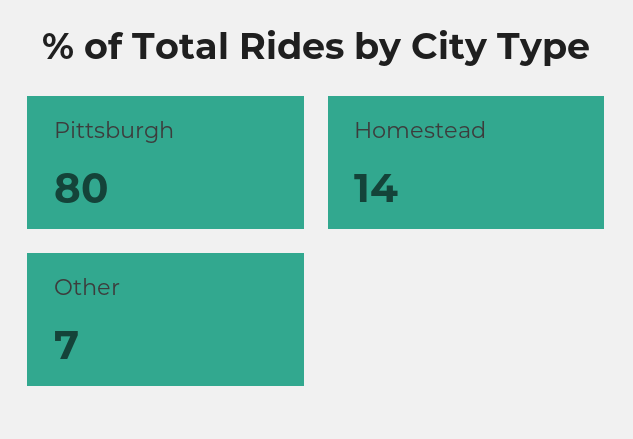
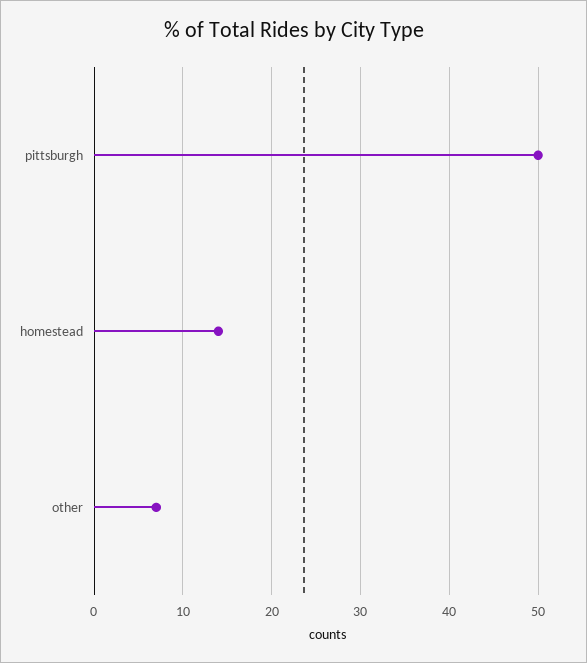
  {
-   "Pittsburgh": 80,
+   "Pittsburgh": 50,
    "Homestead": 14,
    "Other": 7
  }

